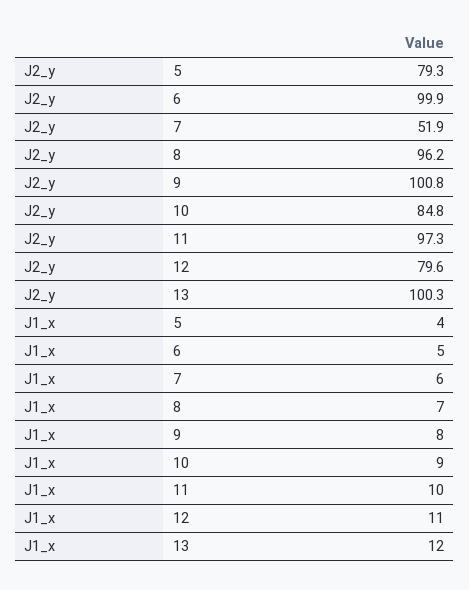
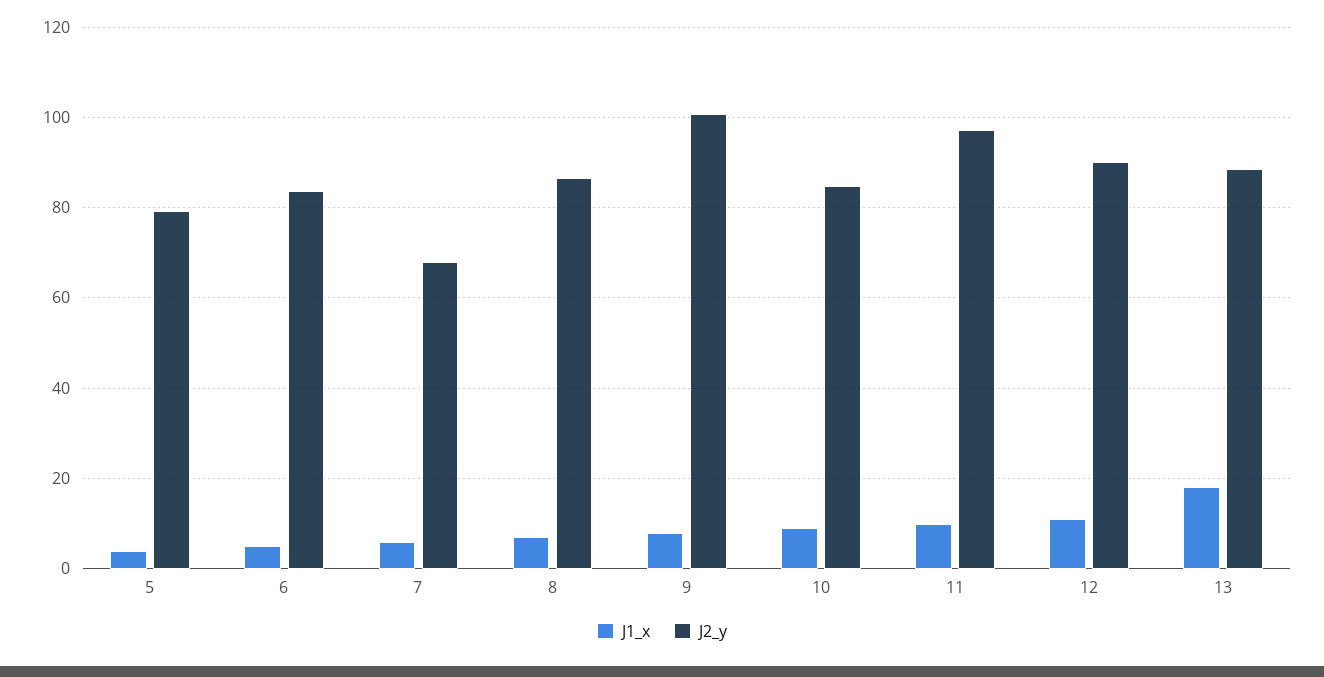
  {
    "J2_y": {
      "5": 79.3,
-     "6": 99.9,
+     "6": 84,
-     "7": 51.9,
+     "7": 68,
-     "8": 96.2,
+     "8": 86,
      "9": 100.8,
      "10": 84.8,
      "11": 97.3,
-     "12": 79.6,
+     "12": 90,
-     "13": 100.3
+     "13": 88
    },
    "J1_x": {
      "5": 4,
      "6": 5,
      "7": 6,
      "8": 7,
      "9": 8,
      "10": 9,
      "11": 10,
      "12": 11,
-     "13": 12
+     "13": 18
    }
  }

